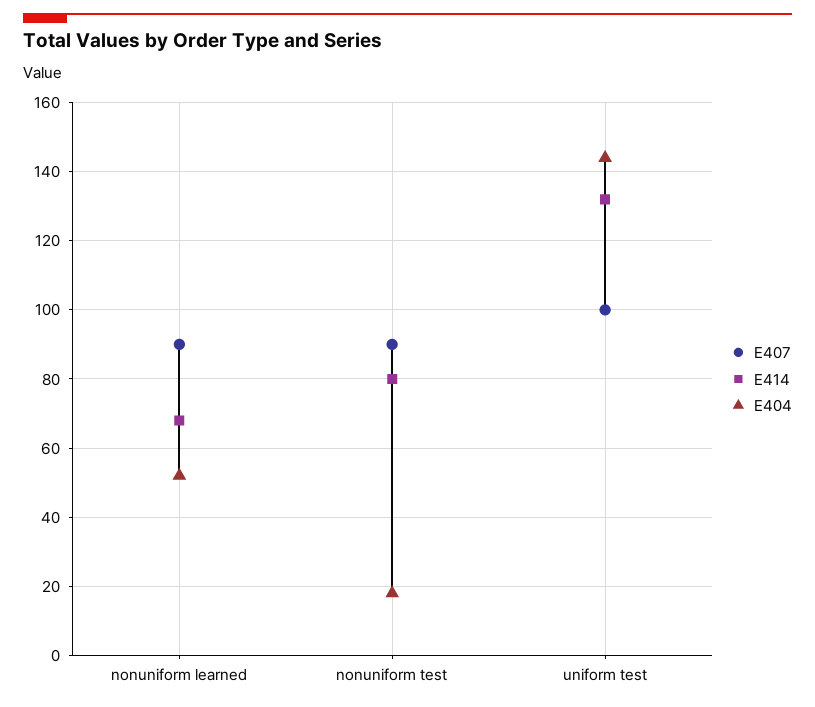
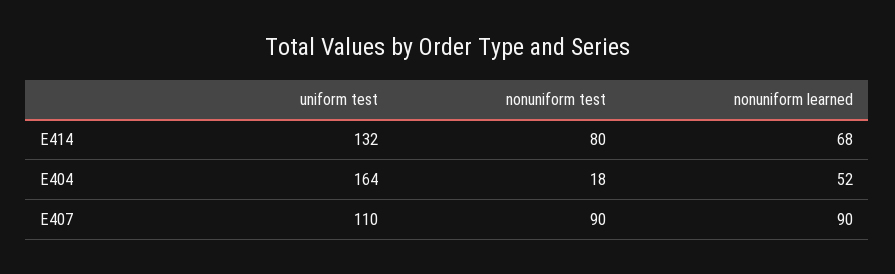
  {
    "E407": {
      "nonuniform learned": 90,
      "nonuniform test": 90,
-     "uniform test": 100
+     "uniform test": 110
    },
    "E414": {
      "nonuniform learned": 68,
      "nonuniform test": 80,
      "uniform test": 132
    },
    "E404": {
      "nonuniform learned": 52,
      "nonuniform test": 18,
-     "uniform test": 145
+     "uniform test": 164
    }
  }

